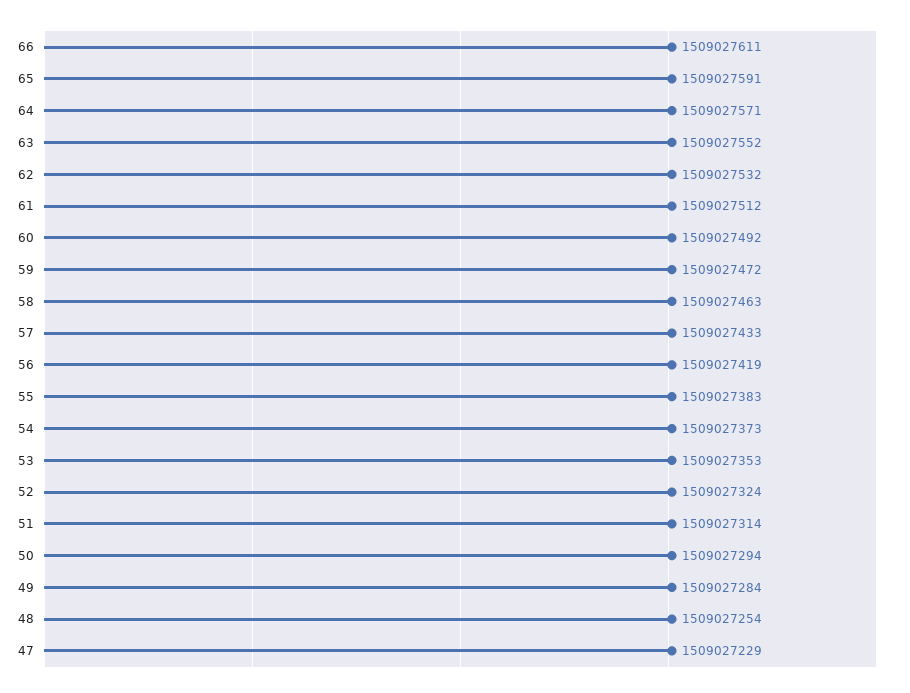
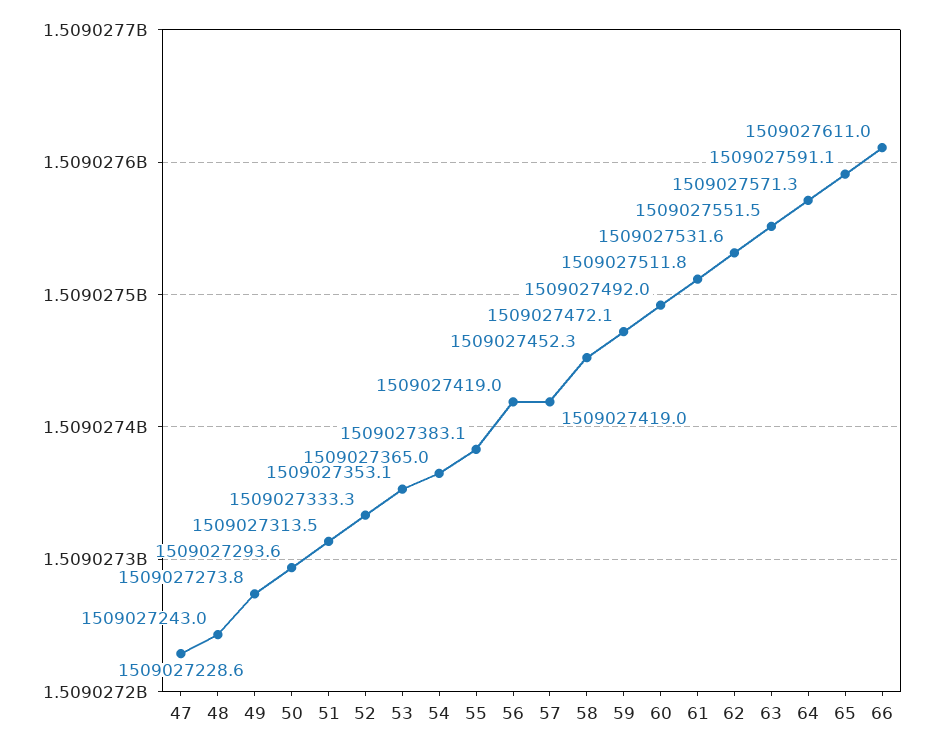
  {
    "66": 1509027611,
    "65": 1509027591.1,
    "64": 1509027571.3,
    "63": 1509027551.5,
    "62": 1509027531.6,
    "61": 1509027511.8,
    "60": 1509027492,
    "59": 1509027472.1,
-   "58": 1509027463,
+   "58": 1509027452.3,
-   "57": 1509027433,
+   "57": 1509027419,
    "56": 1509027419,
    "55": 1509027383.1,
-   "54": 1509027373,
+   "54": 1509027365,
    "53": 1509027353.1,
-   "52": 1509027324,
+   "52": 1509027333.3,
    "51": 1509027313.5,
    "50": 1509027293.6,
-   "49": 1509027284,
+   "49": 1509027273.8,
-   "48": 1509027254,
+   "48": 1509027243,
    "47": 1509027228.6
  }

